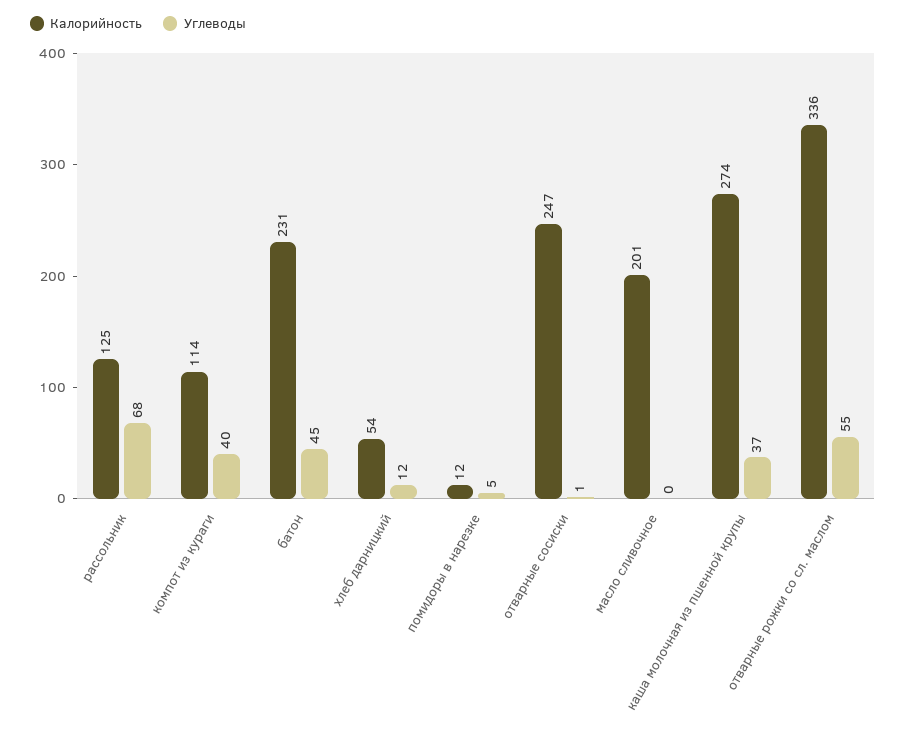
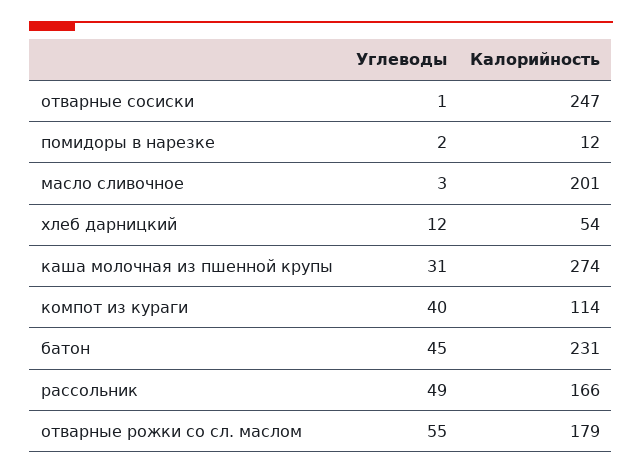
  {
    "Калорийность": {
-     "рассольник": 125,
+     "рассольник": 166,
      "компот из кураги": 114,
      "батон": 231,
      "хлеб дарницкий": 54,
      "помидоры в нарезке": 12,
      "отварные сосиски": 247,
      "масло сливочное": 201,
      "каша молочная из пшенной крупы": 274,
-     "отварные рожки со сл. маслом": 336
+     "отварные рожки со сл. маслом": 179
    },
    "Углеводы": {
-     "рассольник": 68,
+     "рассольник": 49,
      "компот из кураги": 40,
      "батон": 45,
      "хлеб дарницкий": 12,
-     "помидоры в нарезке": 5,
+     "помидоры в нарезке": 2,
      "отварные сосиски": 1,
-     "масло сливочное": 0,
+     "масло сливочное": 3,
-     "каша молочная из пшенной крупы": 37,
+     "каша молочная из пшенной крупы": 31,
      "отварные рожки со сл. маслом": 55
    }
  }

